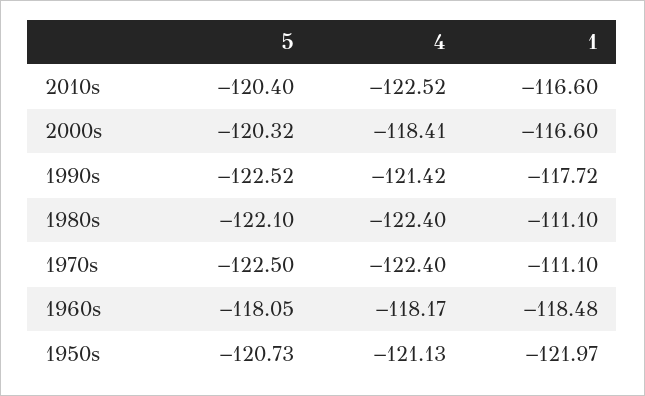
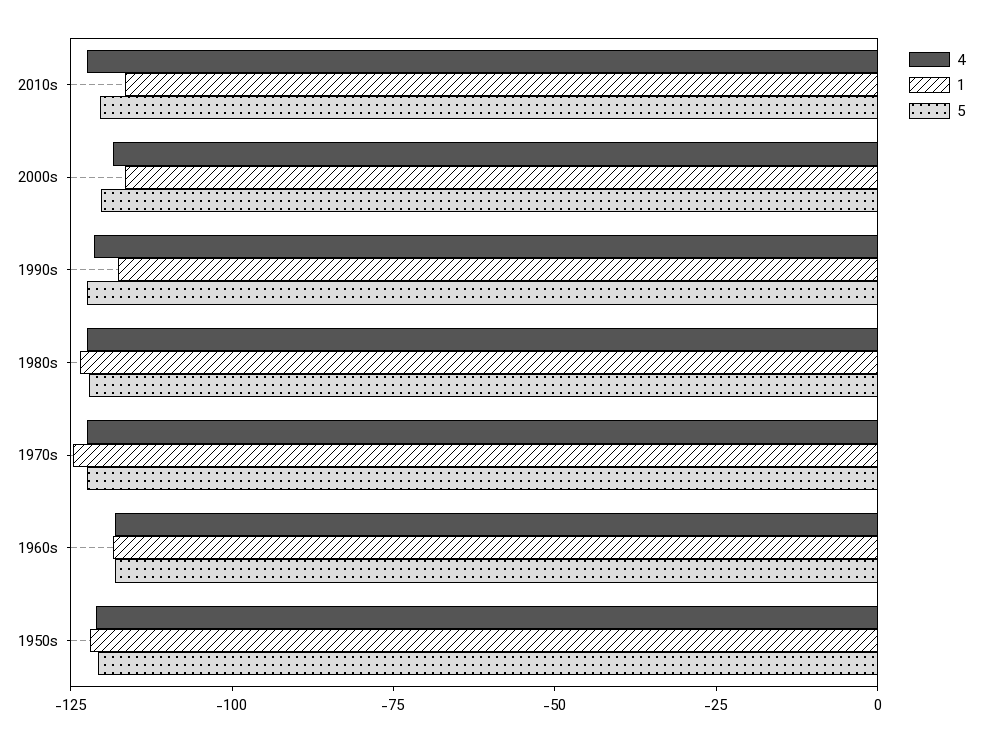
  {
    "5": {
      "2010s": -120.4,
      "2000s": -120.32,
      "1990s": -122.52,
      "1980s": -122.1,
      "1970s": -122.5,
      "1960s": -118.05,
      "1950s": -120.73
    },
    "4": {
      "2010s": -122.52,
      "2000s": -118.41,
      "1990s": -121.42,
      "1980s": -122.4,
      "1970s": -122.4,
      "1960s": -118.17,
      "1950s": -121.13
    },
    "1": {
      "2010s": -116.6,
      "2000s": -116.6,
      "1990s": -117.72,
-     "1980s": -111.1,
+     "1980s": -125,
-     "1970s": -111.1,
+     "1970s": -125,
      "1960s": -118.48,
      "1950s": -121.97
    }
  }

